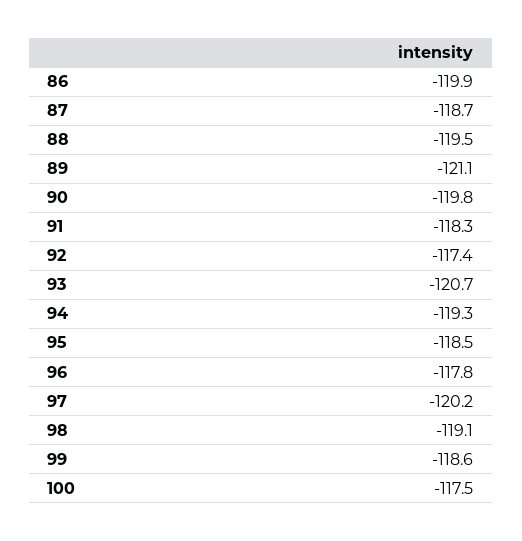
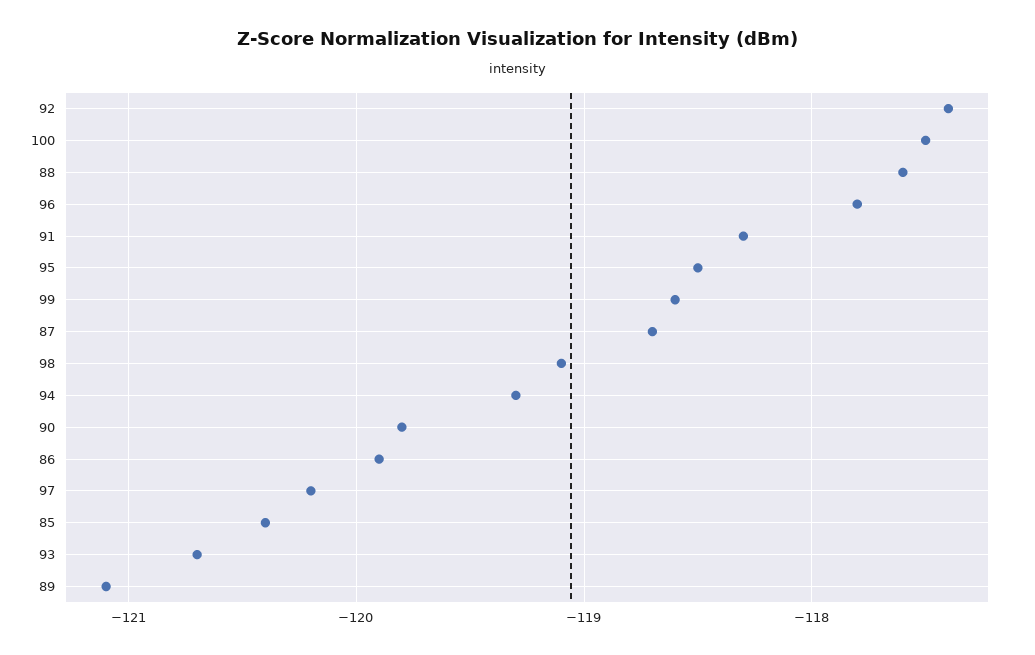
  {
    "86": -119.9,
    "87": -118.7,
-   "88": -119.5,
+   "88": -117.6,
    "89": -121.1,
    "90": -119.8,
    "91": -118.3,
    "92": -117.4,
    "93": -120.7,
    "94": -119.3,
    "95": -118.5,
    "96": -117.8,
    "97": -120.2,
    "98": -119.1,
    "99": -118.6,
-   "100": -117.5
+   "100": -117.5,
+   "85": -120.4
  }

